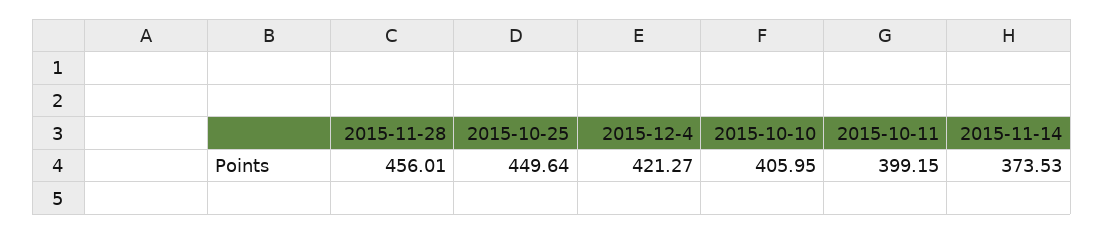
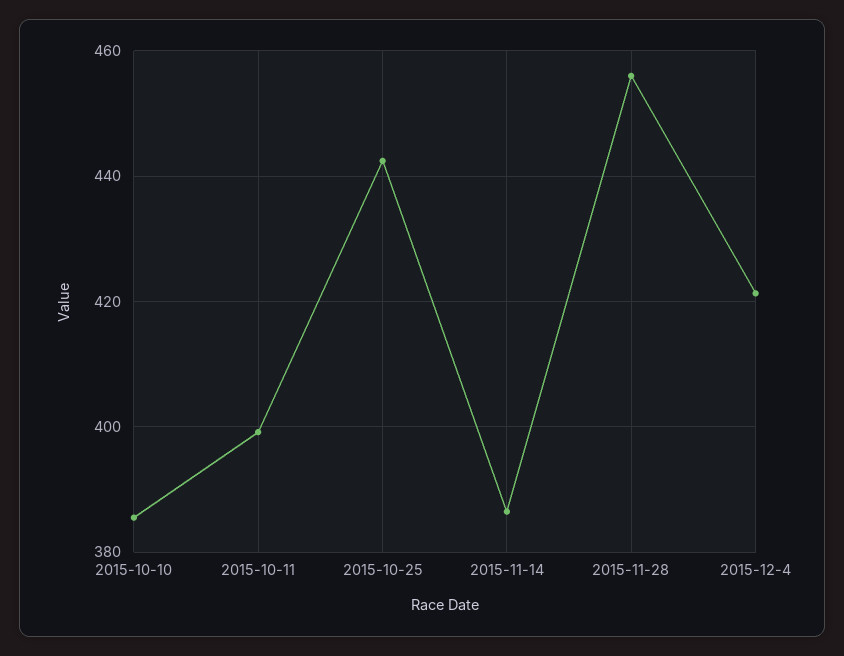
  {
    "2015-11-28": 456.01,
-   "2015-10-25": 449.64,
+   "2015-10-25": 442,
    "2015-12-4": 421.27,
-   "2015-10-10": 405.95,
+   "2015-10-10": 386,
    "2015-10-11": 399.15,
-   "2015-11-14": 373.53
+   "2015-11-14": 386
  }

